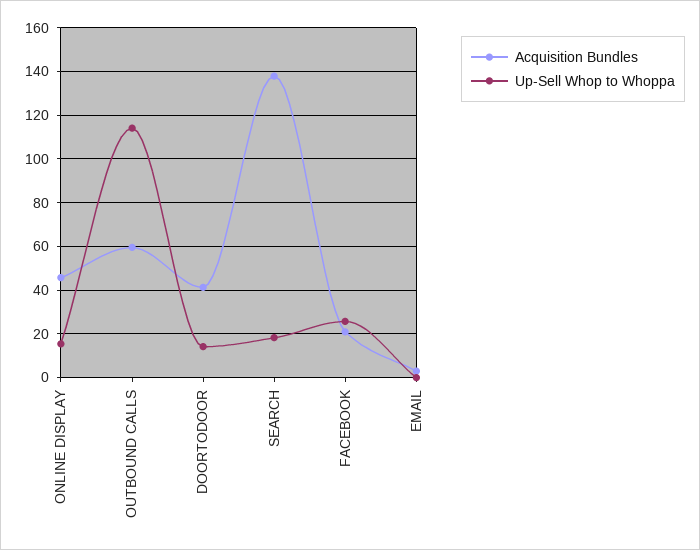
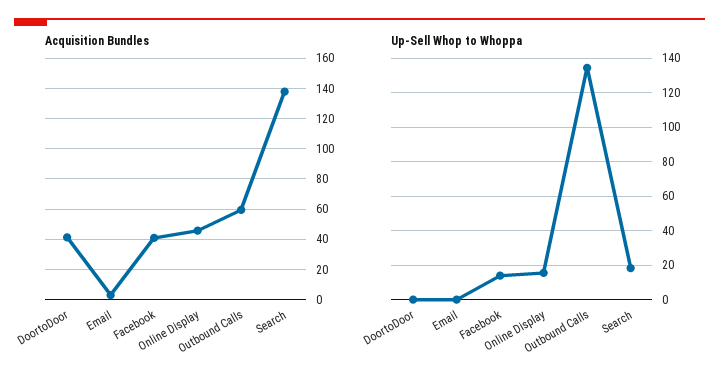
  {
    "Acquisition Bundles": {
      "ONLINE DISPLAY": 45,
      "OUTBOUND CALLS": 60,
      "DOORTODOOR": 40,
      "SEARCH": 140,
-     "FACEBOOK": 20,
+     "FACEBOOK": 40,
      "EMAIL": 5
    },
    "Up-Sell Whop to Whoppa": {
      "ONLINE DISPLAY": 15,
-     "OUTBOUND CALLS": 115,
+     "OUTBOUND CALLS": 135,
-     "DOORTODOOR": 15,
+     "DOORTODOOR": 0,
      "SEARCH": 20,
-     "FACEBOOK": 25,
+     "FACEBOOK": 15,
      "EMAIL": 0
    }
  }

